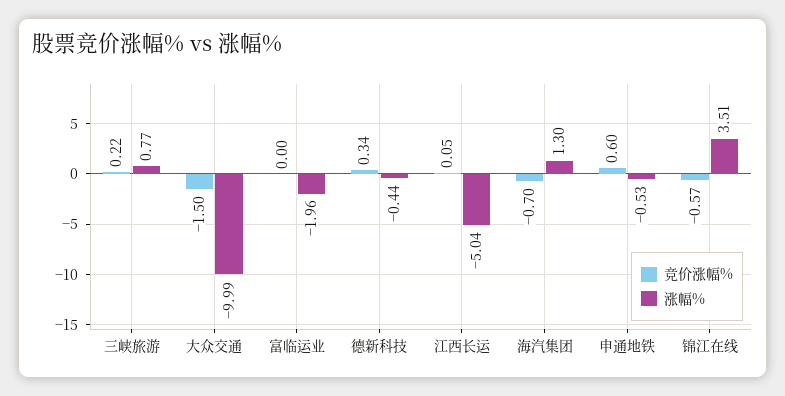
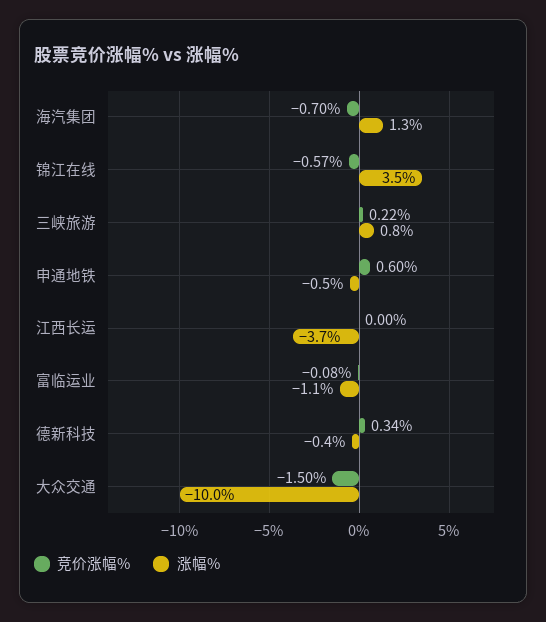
  {
    "竞价涨幅%": {
      "三峡旅游": 0.22,
      "大众交通": -1.5,
-     "富临运业": 0,
+     "富临运业": -0.08,
      "德新科技": 0.34,
-     "江西长运": 0.05,
+     "江西长运": 0,
      "海汽集团": -0.7,
      "申通地铁": 0.6,
      "锦江在线": -0.57
    },
    "涨幅%": {
      "三峡旅游": 0.77,
      "大众交通": -9.99,
-     "富临运业": -1.96,
+     "富临运业": -1.1,
      "德新科技": -0.44,
-     "江西长运": -5.04,
+     "江西长运": -3.7,
      "海汽集团": 1.3,
      "申通地铁": -0.53,
      "锦江在线": 3.51
    }
  }

